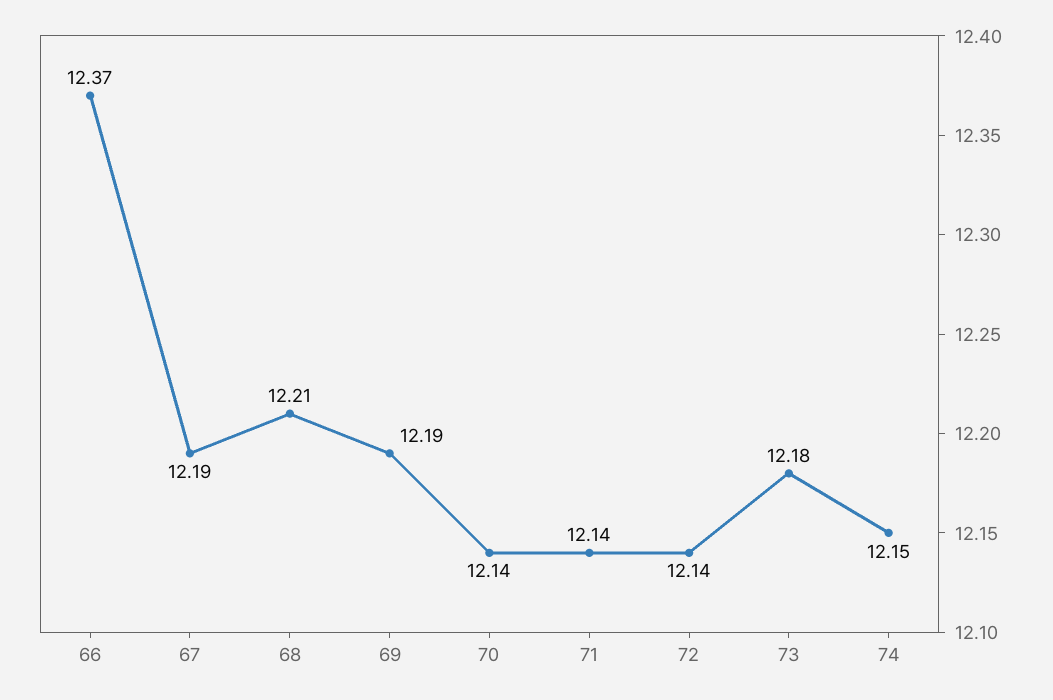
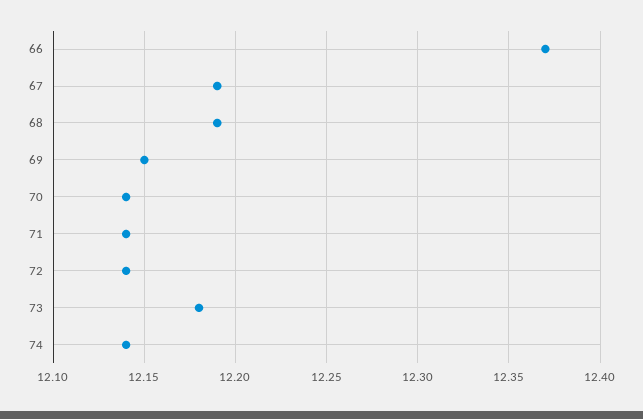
  {
    "66": 12.37,
    "67": 12.19,
-   "68": 12.21,
+   "68": 12.19,
-   "69": 12.19,
+   "69": 12.15,
    "70": 12.14,
    "71": 12.14,
    "72": 12.14,
    "73": 12.18,
-   "74": 12.15
+   "74": 12.14
  }

